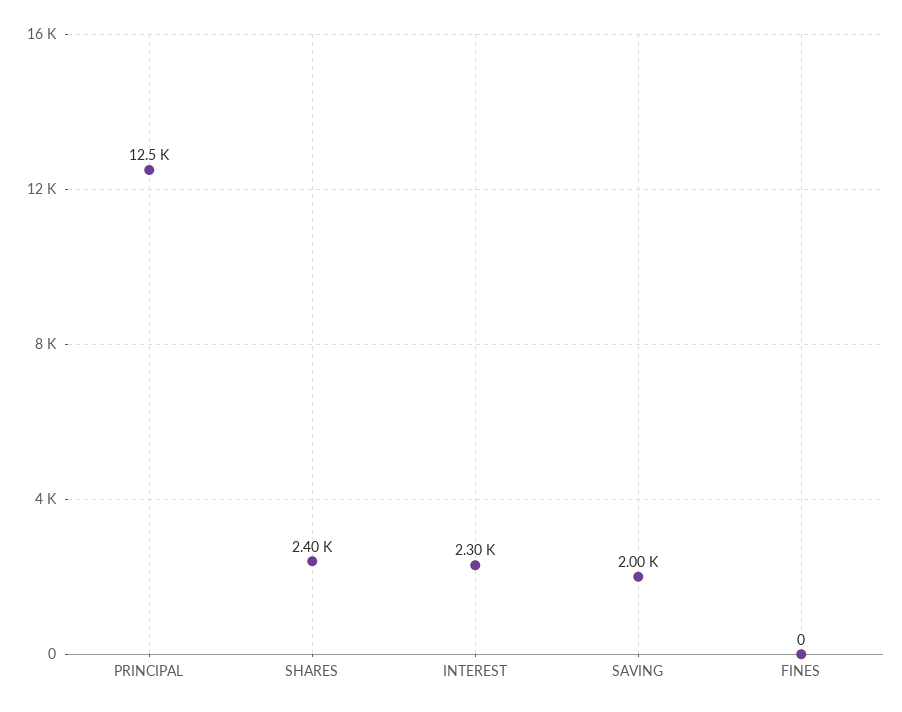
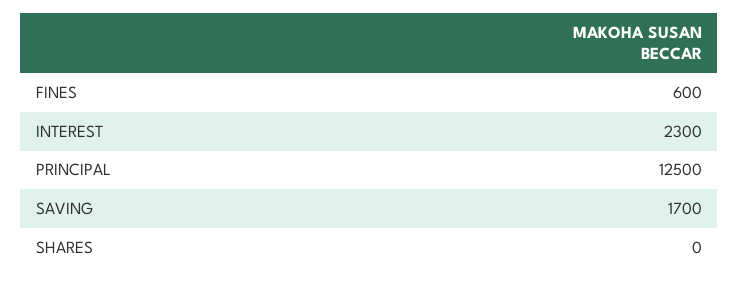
  {
    "PRINCIPAL": 12500,
-   "SHARES": 2400,
+   "SHARES": 0,
    "INTEREST": 2300,
-   "SAVING": 2000,
+   "SAVING": 1700,
-   "FINES": 0
+   "FINES": 600
  }

